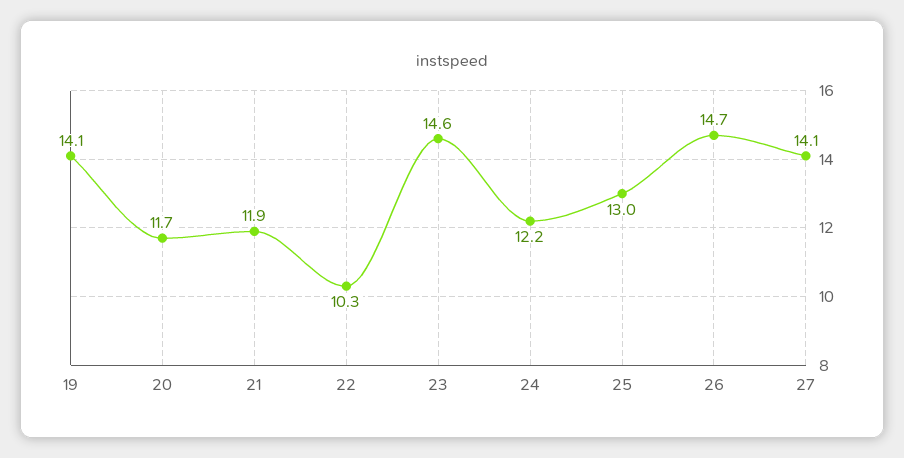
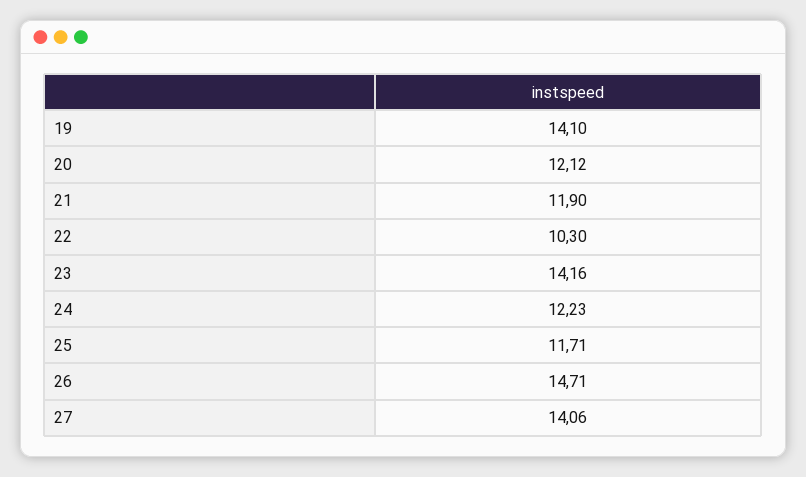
  {
    "19": 14.1,
-   "20": 11.7,
+   "20": 12.12,
    "21": 11.9,
    "22": 10.3,
-   "23": 14.6,
+   "23": 14.16,
    "24": 12.23,
-   "25": 13,
+   "25": 11.71,
    "26": 14.71,
    "27": 14.06
  }

